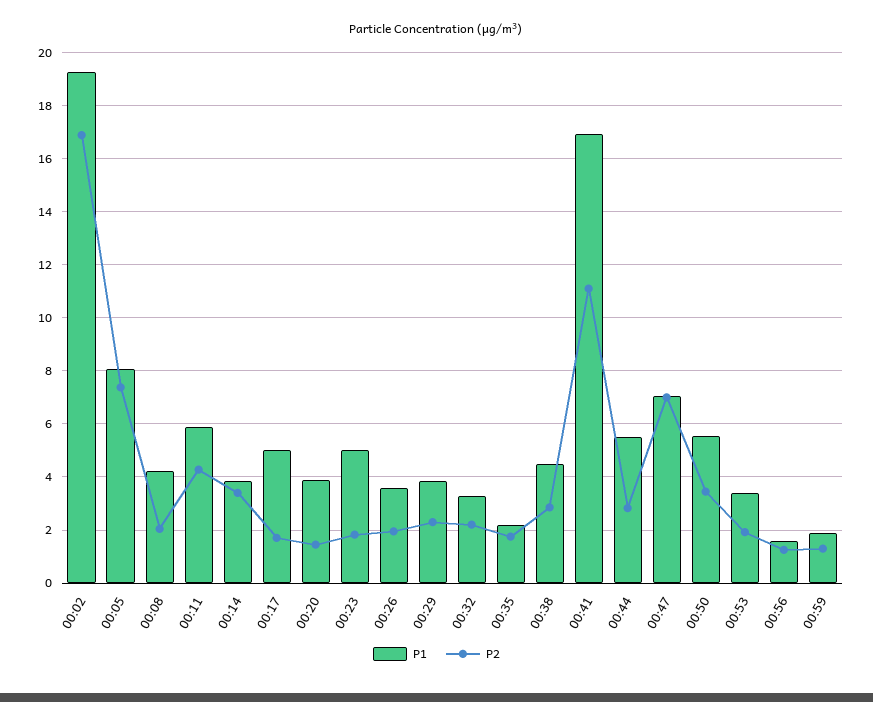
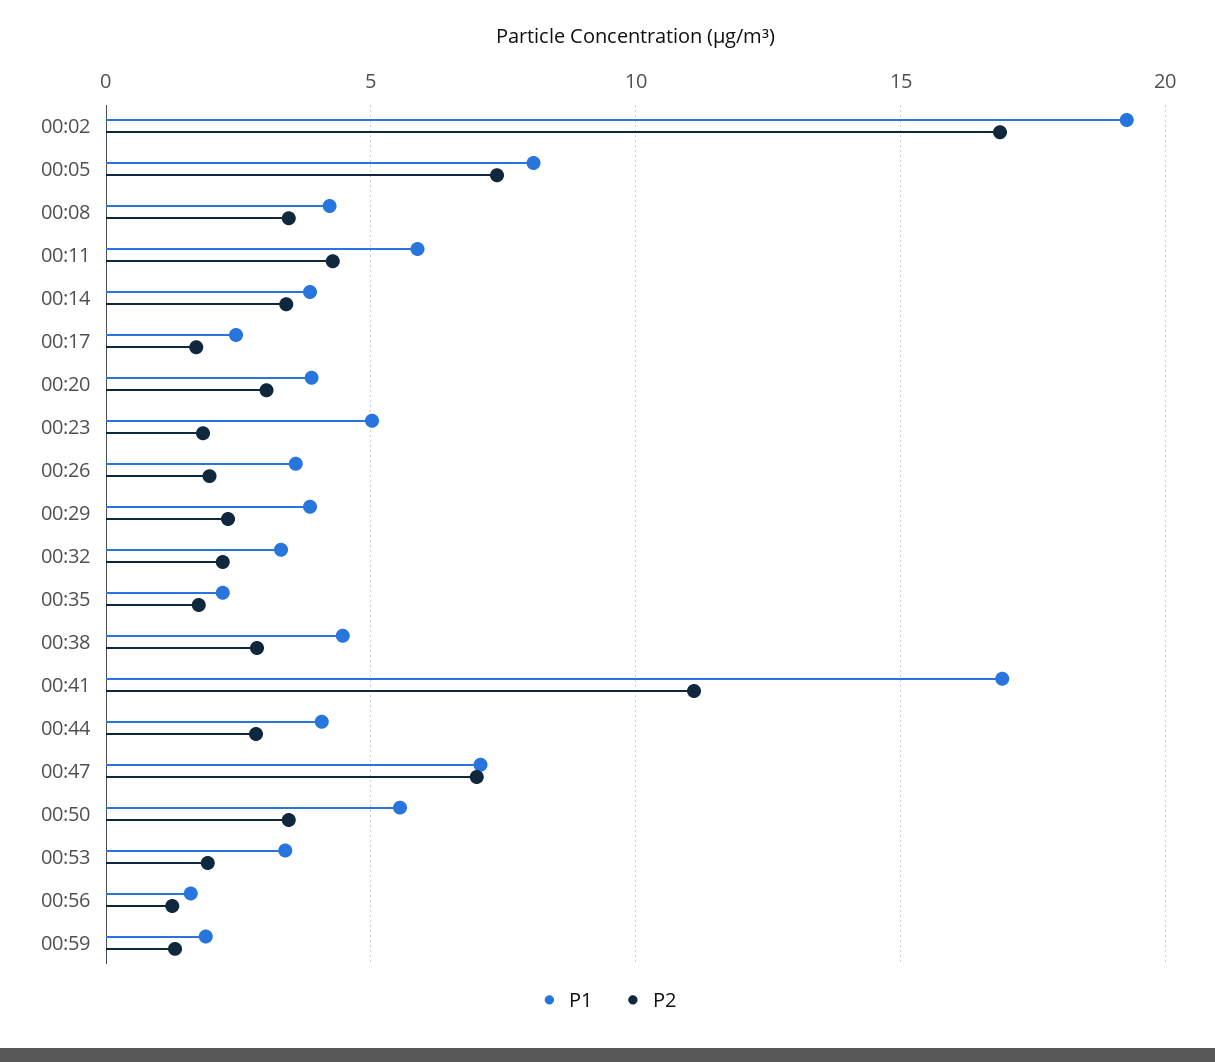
  {
    "P1": {
      "00:02": 19.25,
      "00:05": 8,
      "00:08": 4.25,
      "00:11": 6,
      "00:14": 3.75,
-     "00:17": 5,
+     "00:17": 2.5,
      "00:20": 4,
      "00:23": 5,
      "00:26": 3.5,
      "00:29": 3.75,
      "00:32": 3.25,
      "00:35": 2.25,
      "00:38": 4.5,
      "00:41": 17,
-     "00:44": 5.5,
+     "00:44": 4,
      "00:47": 7,
      "00:50": 5.5,
      "00:53": 3.5,
      "00:56": 1.5,
      "00:59": 2
    },
    "P2": {
      "00:02": 17,
      "00:05": 7.5,
-     "00:08": 2,
+     "00:08": 3.5,
      "00:11": 4.25,
      "00:14": 3.5,
      "00:17": 1.75,
-     "00:20": 1.5,
+     "00:20": 3,
      "00:23": 1.75,
      "00:26": 2,
      "00:29": 2.25,
      "00:32": 2.25,
      "00:35": 1.75,
      "00:38": 2.75,
      "00:41": 11,
      "00:44": 2.75,
      "00:47": 7,
      "00:50": 3.5,
      "00:53": 2,
      "00:56": 1.25,
      "00:59": 1.25
    }
  }

